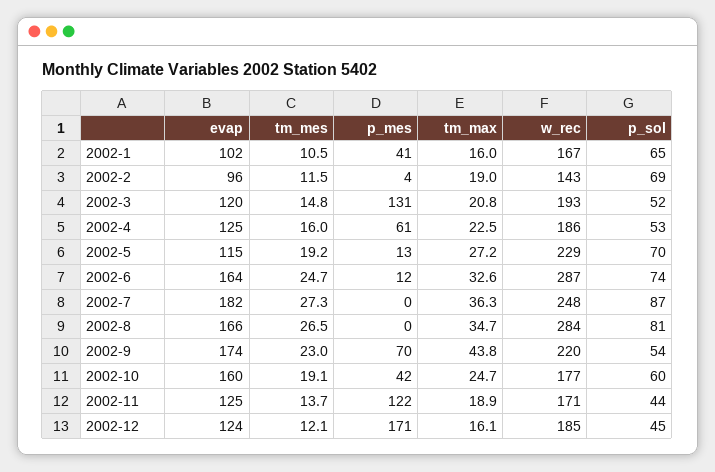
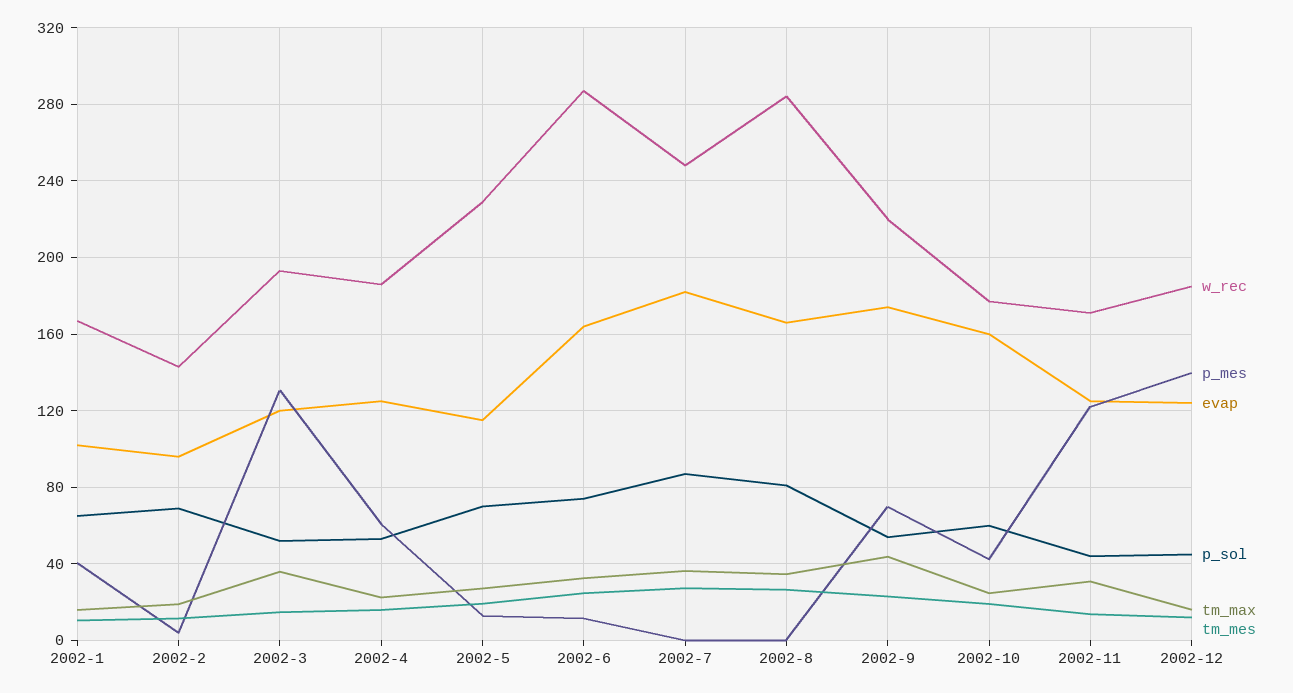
  {
    "evap": {
      "2002-1": 102,
      "2002-2": 96,
      "2002-3": 120,
      "2002-4": 125,
      "2002-5": 115,
      "2002-6": 164,
      "2002-7": 182,
      "2002-8": 166,
      "2002-9": 174,
      "2002-10": 160,
      "2002-11": 125,
      "2002-12": 124
    },
    "tm_mes": {
      "2002-1": 10.5,
      "2002-2": 11.5,
      "2002-3": 14.8,
      "2002-4": 16,
      "2002-5": 19.2,
      "2002-6": 24.7,
      "2002-7": 27.3,
      "2002-8": 26.5,
      "2002-9": 23,
      "2002-10": 19.1,
      "2002-11": 13.7,
      "2002-12": 12.1
    },
    "p_mes": {
      "2002-1": 41,
      "2002-2": 4,
      "2002-3": 131,
      "2002-4": 61,
      "2002-5": 13,
      "2002-6": 12,
      "2002-7": 0,
      "2002-8": 0,
      "2002-9": 70,
      "2002-10": 42,
      "2002-11": 122,
-     "2002-12": 171
+     "2002-12": 140
    },
    "tm_max": {
      "2002-1": 16,
      "2002-2": 19,
-     "2002-3": 20.8,
+     "2002-3": 35,
      "2002-4": 22.5,
      "2002-5": 27.2,
      "2002-6": 32.6,
      "2002-7": 36.3,
      "2002-8": 34.7,
      "2002-9": 43.8,
      "2002-10": 24.7,
-     "2002-11": 18.9,
+     "2002-11": 30,
      "2002-12": 16.1
    },
    "w_rec": {
      "2002-1": 167,
      "2002-2": 143,
      "2002-3": 193,
      "2002-4": 186,
      "2002-5": 229,
      "2002-6": 287,
      "2002-7": 248,
      "2002-8": 284,
      "2002-9": 220,
      "2002-10": 177,
      "2002-11": 171,
      "2002-12": 185
    },
    "p_sol": {
      "2002-1": 65,
      "2002-2": 69,
      "2002-3": 52,
      "2002-4": 53,
      "2002-5": 70,
      "2002-6": 74,
      "2002-7": 87,
      "2002-8": 81,
      "2002-9": 54,
      "2002-10": 60,
      "2002-11": 44,
      "2002-12": 45
    }
  }

